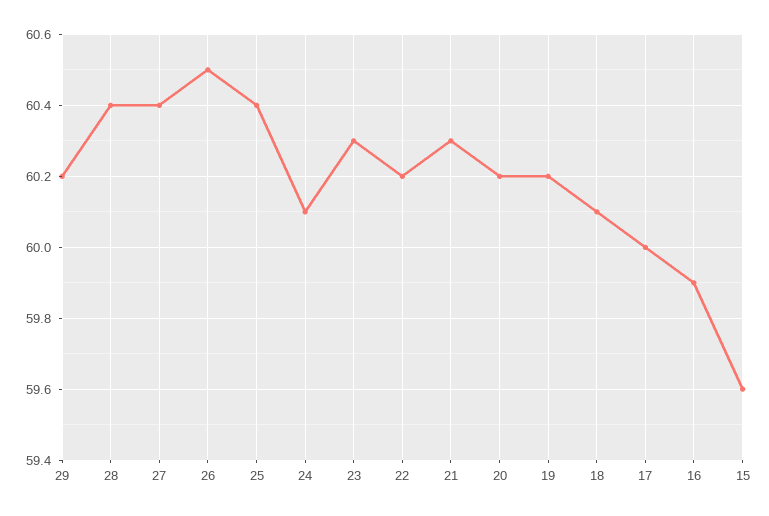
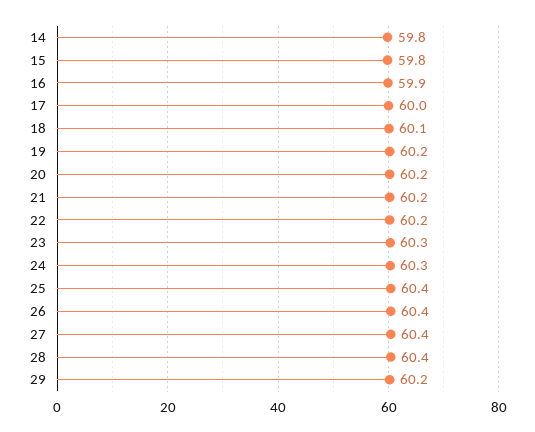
  {
    "29": 60.2,
    "28": 60.4,
    "27": 60.4,
-   "26": 60.5,
+   "26": 60.4,
    "25": 60.4,
-   "24": 60.1,
+   "24": 60.3,
    "23": 60.3,
    "22": 60.2,
-   "21": 60.3,
+   "21": 60.2,
    "20": 60.2,
    "19": 60.2,
    "18": 60.1,
    "17": 60,
    "16": 59.9,
-   "15": 59.6
+   "15": 59.8,
+   "14": 59.8
  }

